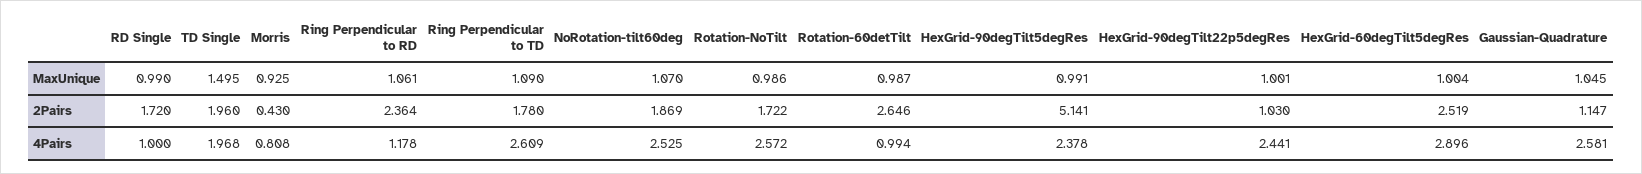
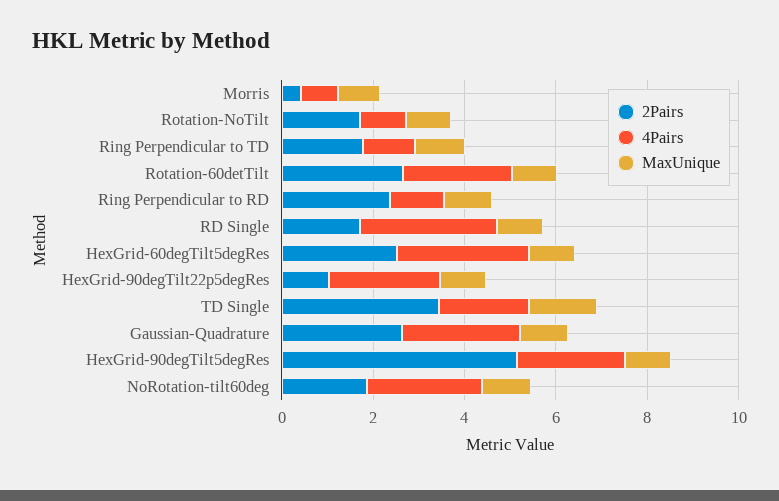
  {
    "MaxUnique": {
      "RD Single": 0.99,
      "TD Single": 1.495,
      "Morris": 0.925,
      "Ring Perpendicular to RD": 1.061,
      "Ring Perpendicular to TD": 1.09,
      "NoRotation-tilt60deg": 1.07,
      "Rotation-NoTilt": 0.986,
      "Rotation-60detTilt": 0.987,
      "HexGrid-90degTilt5degRes": 0.991,
      "HexGrid-90degTilt22p5degRes": 1.001,
      "HexGrid-60degTilt5degRes": 1.004,
      "Gaussian-Quadrature": 1.045
    },
    "2Pairs": {
      "RD Single": 1.72,
-     "TD Single": 1.96,
+     "TD Single": 3.5,
      "Morris": 0.43,
      "Ring Perpendicular to RD": 2.364,
      "Ring Perpendicular to TD": 1.78,
      "NoRotation-tilt60deg": 1.869,
      "Rotation-NoTilt": 1.722,
      "Rotation-60detTilt": 2.646,
      "HexGrid-90degTilt5degRes": 5.141,
      "HexGrid-90degTilt22p5degRes": 1.03,
      "HexGrid-60degTilt5degRes": 2.519,
-     "Gaussian-Quadrature": 1.147
+     "Gaussian-Quadrature": 2.5
    },
    "4Pairs": {
-     "RD Single": 1,
+     "RD Single": 3,
      "TD Single": 1.968,
      "Morris": 0.808,
      "Ring Perpendicular to RD": 1.178,
-     "Ring Perpendicular to TD": 2.609,
+     "Ring Perpendicular to TD": 1,
      "NoRotation-tilt60deg": 2.525,
-     "Rotation-NoTilt": 2.572,
+     "Rotation-NoTilt": 1,
-     "Rotation-60detTilt": 0.994,
+     "Rotation-60detTilt": 2.5,
      "HexGrid-90degTilt5degRes": 2.378,
      "HexGrid-90degTilt22p5degRes": 2.441,
      "HexGrid-60degTilt5degRes": 2.896,
      "Gaussian-Quadrature": 2.581
    }
  }

